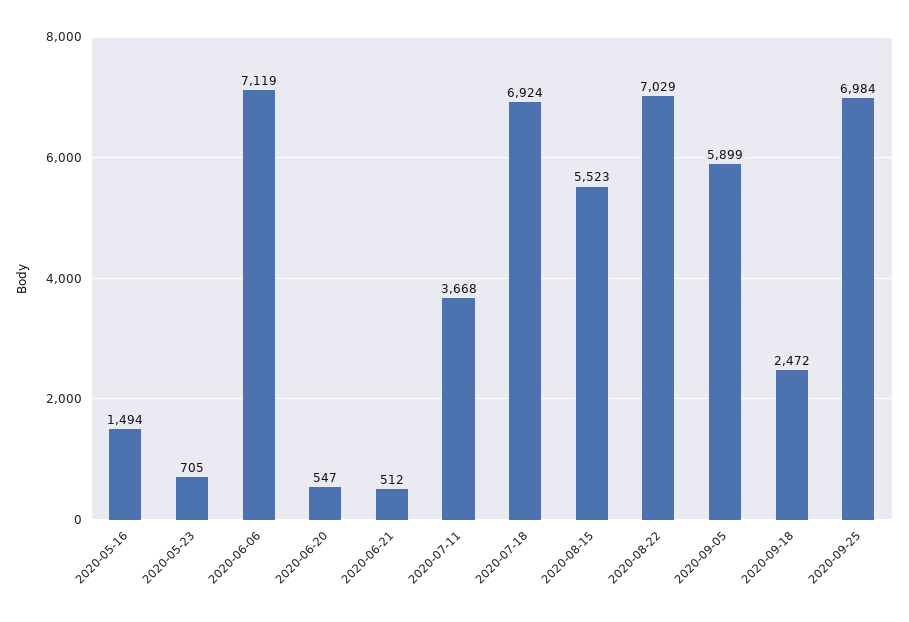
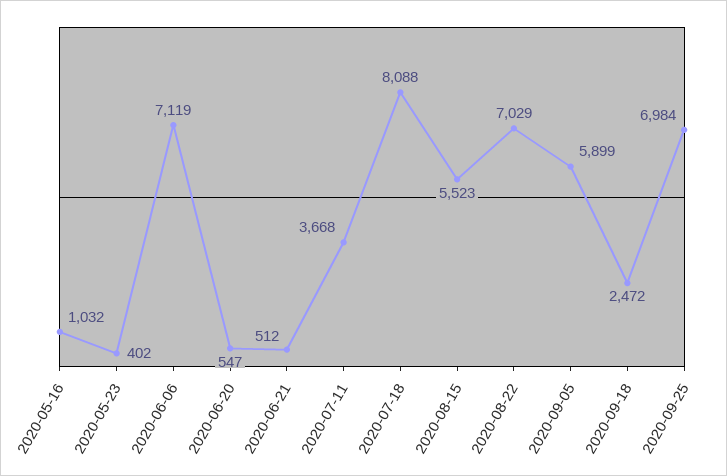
  {
-   "2020-05-16": 1494,
+   "2020-05-16": 1032,
-   "2020-05-23": 705,
+   "2020-05-23": 402,
    "2020-06-06": 7119,
    "2020-06-20": 547,
    "2020-06-21": 512,
    "2020-07-11": 3668,
-   "2020-07-18": 6924,
+   "2020-07-18": 8088,
    "2020-08-15": 5523,
    "2020-08-22": 7029,
    "2020-09-05": 5899,
    "2020-09-18": 2472,
    "2020-09-25": 6984
  }

